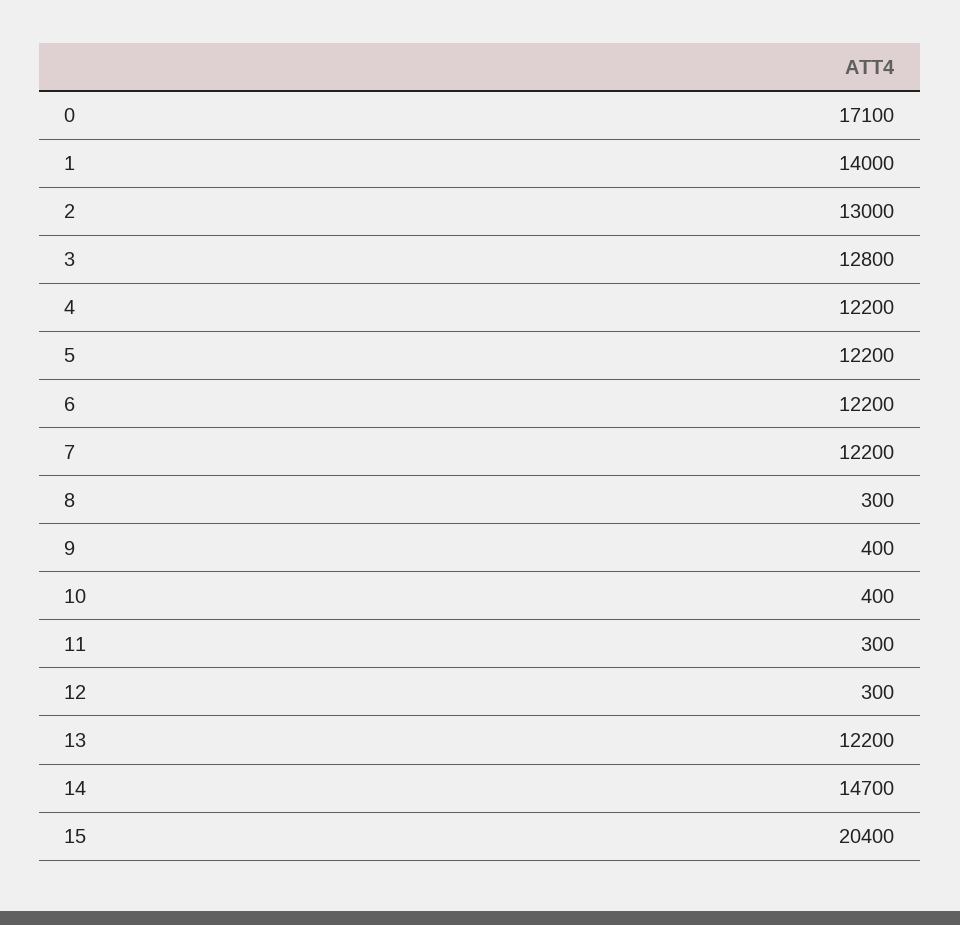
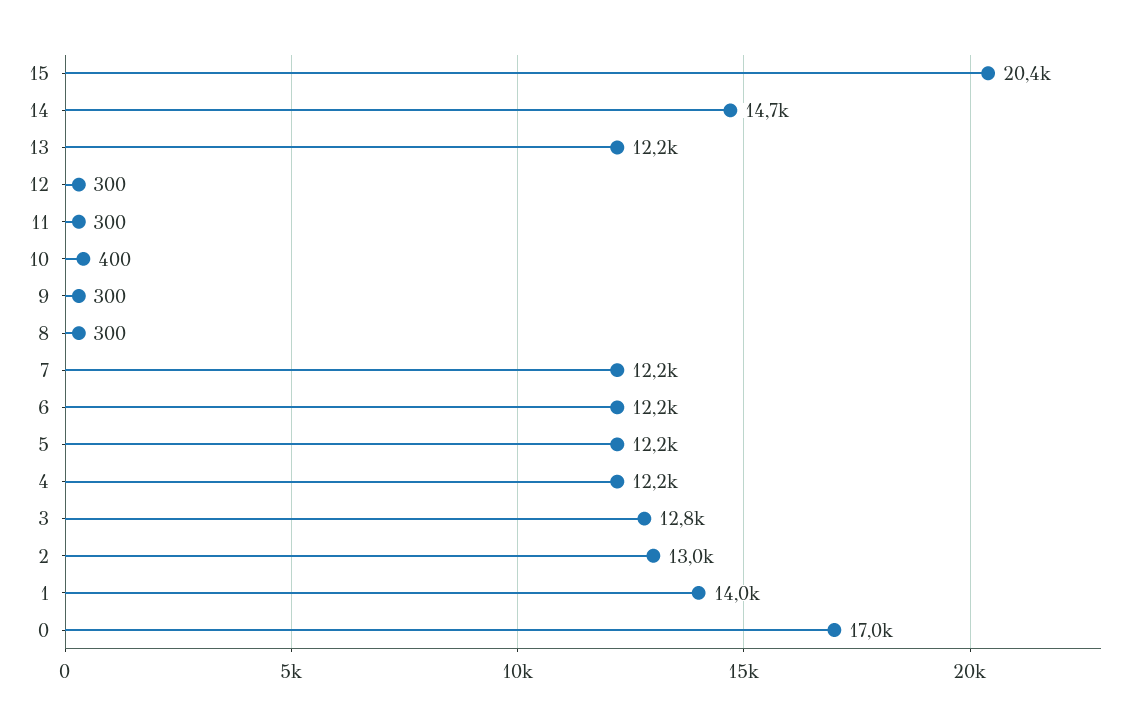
  {
-   "0": 17100,
+   "0": 17000,
    "1": 14000,
    "2": 13000,
    "3": 12800,
    "4": 12200,
    "5": 12200,
    "6": 12200,
    "7": 12200,
    "8": 300,
-   "9": 400,
+   "9": 300,
    "10": 400,
    "11": 300,
    "12": 300,
    "13": 12200,
    "14": 14700,
    "15": 20400
  }

